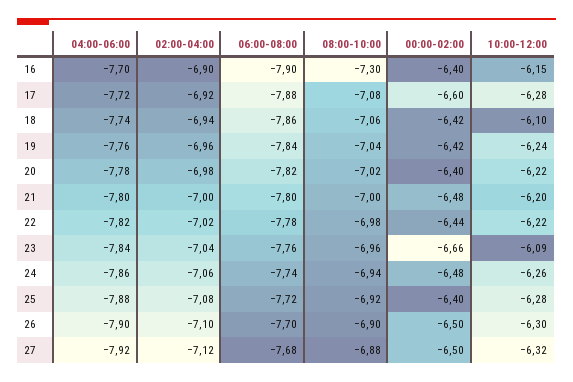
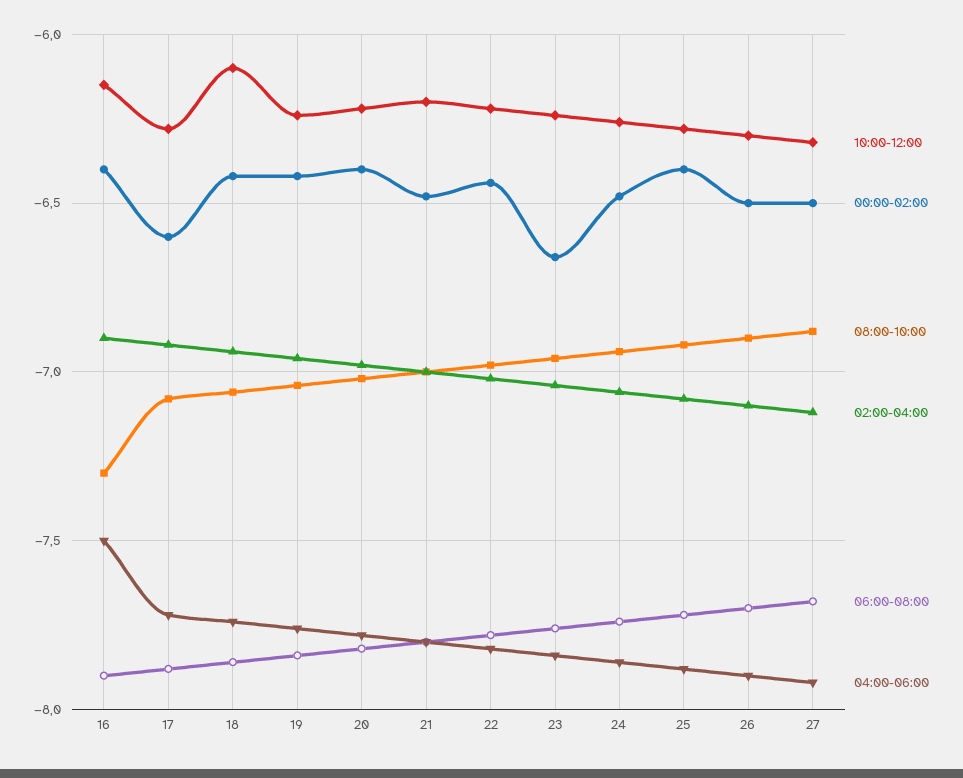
  {
    "04:00-06:00": {
-     "16": -7.7,
+     "16": -7.5,
      "17": -7.72,
      "18": -7.74,
      "19": -7.76,
      "20": -7.78,
      "21": -7.8,
      "22": -7.82,
      "23": -7.84,
      "24": -7.86,
      "25": -7.88,
      "26": -7.9,
      "27": -7.92
    },
    "02:00-04:00": {
      "16": -6.9,
      "17": -6.92,
      "18": -6.94,
      "19": -6.96,
      "20": -6.98,
      "21": -7,
      "22": -7.02,
      "23": -7.04,
      "24": -7.06,
      "25": -7.08,
      "26": -7.1,
      "27": -7.12
    },
    "06:00-08:00": {
      "16": -7.9,
      "17": -7.88,
      "18": -7.86,
      "19": -7.84,
      "20": -7.82,
      "21": -7.8,
      "22": -7.78,
      "23": -7.76,
      "24": -7.74,
      "25": -7.72,
      "26": -7.7,
      "27": -7.68
    },
    "08:00-10:00": {
      "16": -7.3,
      "17": -7.08,
      "18": -7.06,
      "19": -7.04,
      "20": -7.02,
      "21": -7,
      "22": -6.98,
      "23": -6.96,
      "24": -6.94,
      "25": -6.92,
      "26": -6.9,
      "27": -6.88
    },
    "00:00-02:00": {
      "16": -6.4,
      "17": -6.6,
      "18": -6.42,
      "19": -6.42,
      "20": -6.4,
      "21": -6.48,
      "22": -6.44,
      "23": -6.66,
      "24": -6.48,
      "25": -6.4,
      "26": -6.5,
      "27": -6.5
    },
    "10:00-12:00": {
      "16": -6.15,
      "17": -6.28,
      "18": -6.1,
      "19": -6.24,
      "20": -6.22,
      "21": -6.2,
      "22": -6.22,
-     "23": -6.09,
+     "23": -6.25,
      "24": -6.26,
      "25": -6.28,
      "26": -6.3,
      "27": -6.32
    }
  }

